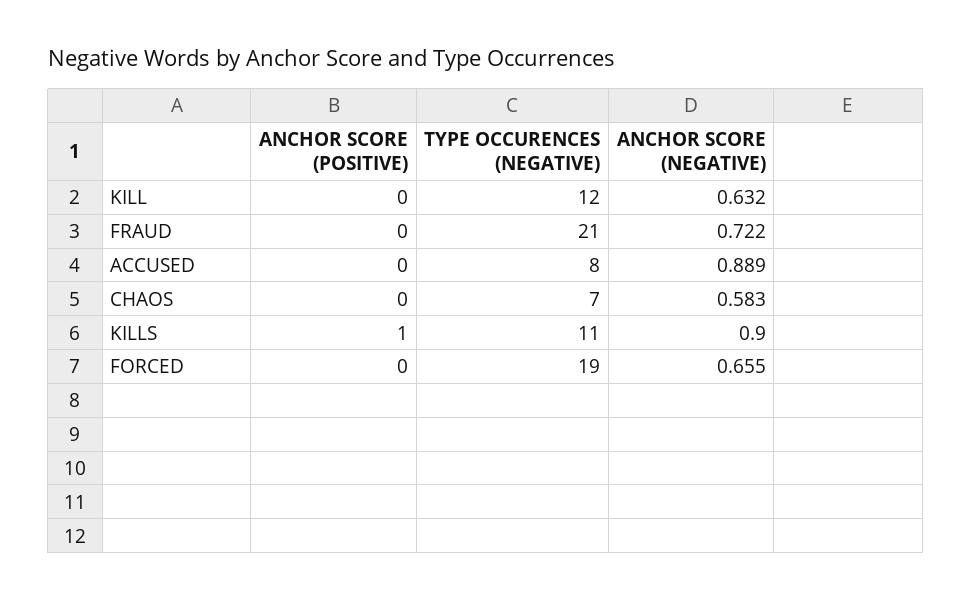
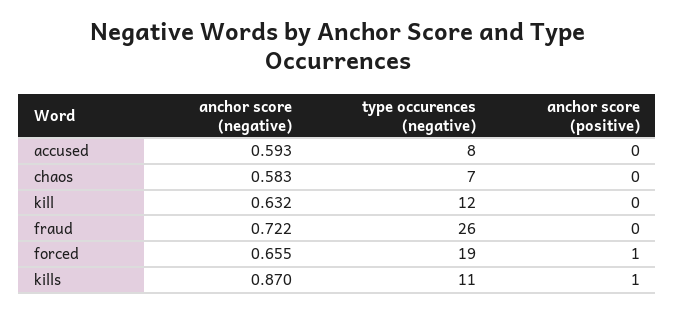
  {
    "ANCHOR SCORE (POSITIVE)": {
      "KILL": 0,
      "FRAUD": 0,
      "ACCUSED": 0,
      "CHAOS": 0,
      "KILLS": 1,
-     "FORCED": 0
+     "FORCED": 1
    },
    "TYPE OCCURENCES (NEGATIVE)": {
      "KILL": 12,
-     "FRAUD": 21,
+     "FRAUD": 26,
      "ACCUSED": 8,
      "CHAOS": 7,
      "KILLS": 11,
      "FORCED": 19
    },
    "ANCHOR SCORE (NEGATIVE)": {
      "KILL": 0.632,
      "FRAUD": 0.722,
-     "ACCUSED": 0.889,
+     "ACCUSED": 0.593,
      "CHAOS": 0.583,
-     "KILLS": 0.9,
+     "KILLS": 0.87,
      "FORCED": 0.655
    }
  }

